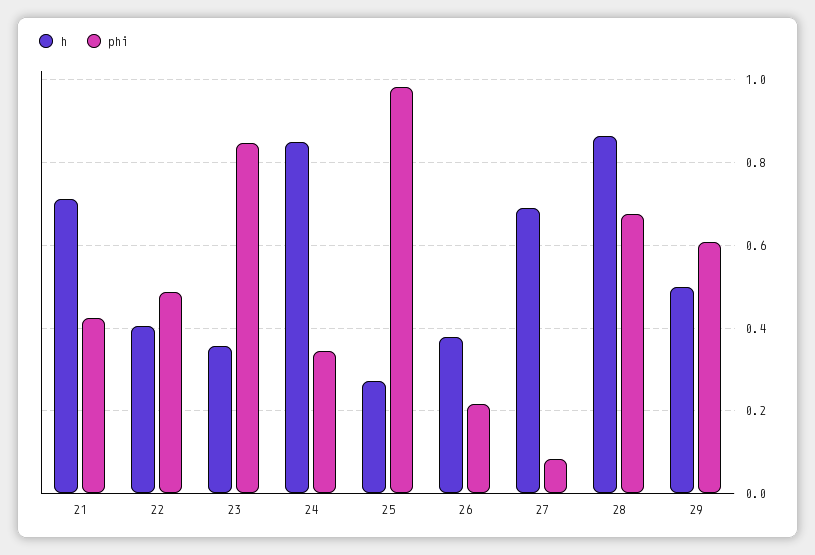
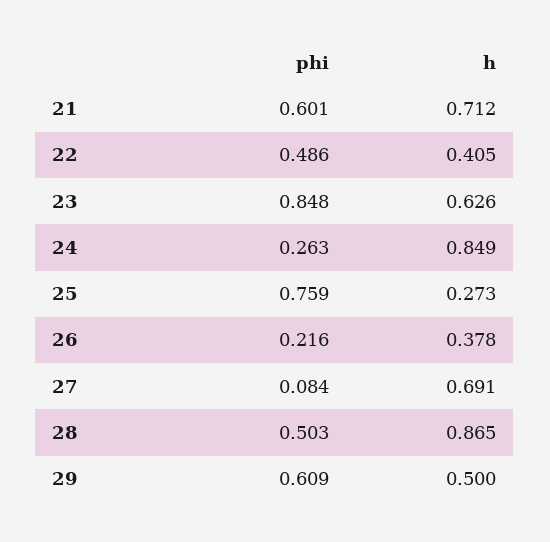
  {
    "h": {
      "21": 0.712,
      "22": 0.405,
-     "23": 0.36,
+     "23": 0.626,
      "24": 0.849,
      "25": 0.273,
      "26": 0.378,
      "27": 0.691,
      "28": 0.865,
      "29": 0.5
    },
    "phi": {
-     "21": 0.42,
+     "21": 0.601,
      "22": 0.486,
      "23": 0.848,
-     "24": 0.34,
+     "24": 0.263,
-     "25": 0.98,
+     "25": 0.759,
      "26": 0.216,
      "27": 0.084,
-     "28": 0.68,
+     "28": 0.503,
      "29": 0.609
    }
  }

